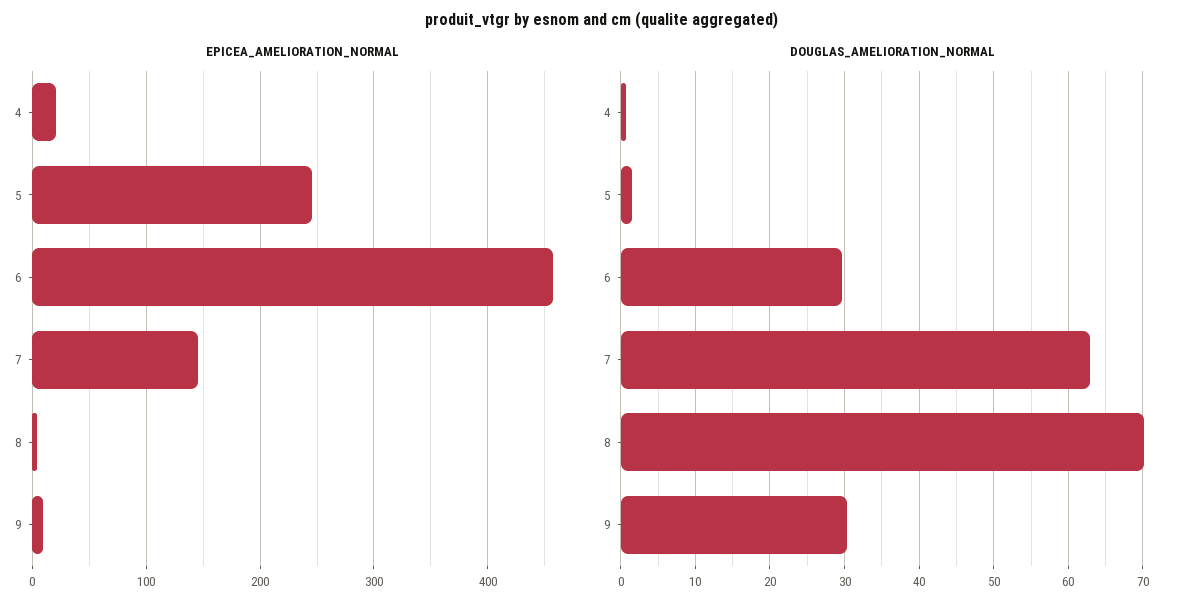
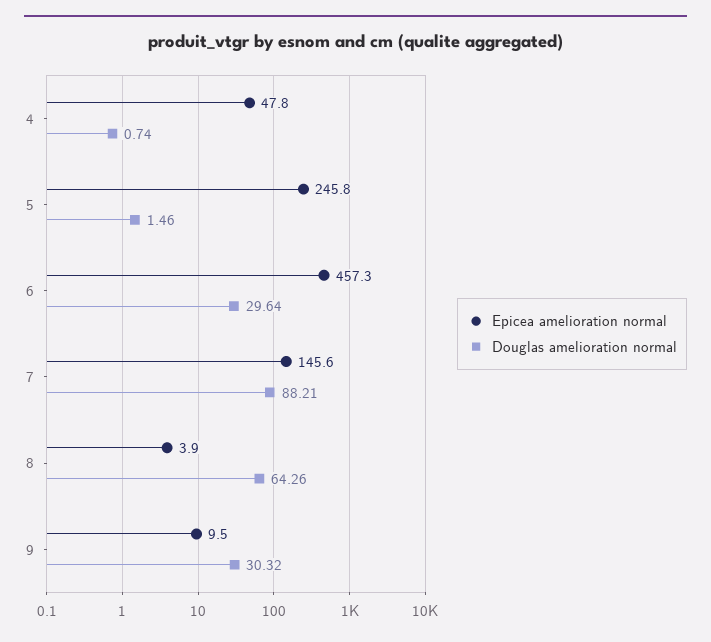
  {
    "EPICEA_AMELIORATION_NORMAL": {
-     "4": 20,
+     "4": 47.8,
      "5": 245.8,
      "6": 457.3,
      "7": 145.6,
      "8": 3.9,
      "9": 9.5
    },
    "DOUGLAS_AMELIORATION_NORMAL": {
      "4": 0.74,
      "5": 1.46,
      "6": 29.64,
-     "7": 63,
+     "7": 88.21,
-     "8": 70,
+     "8": 64.26,
      "9": 30.32
    }
  }

